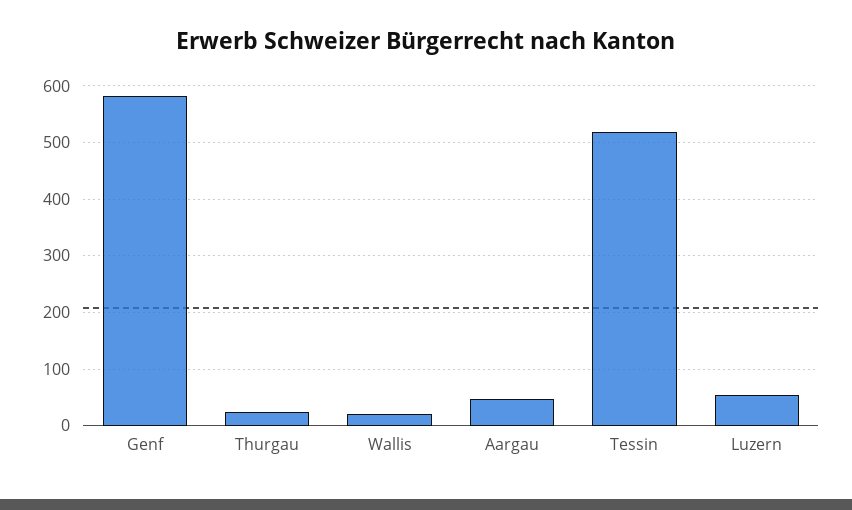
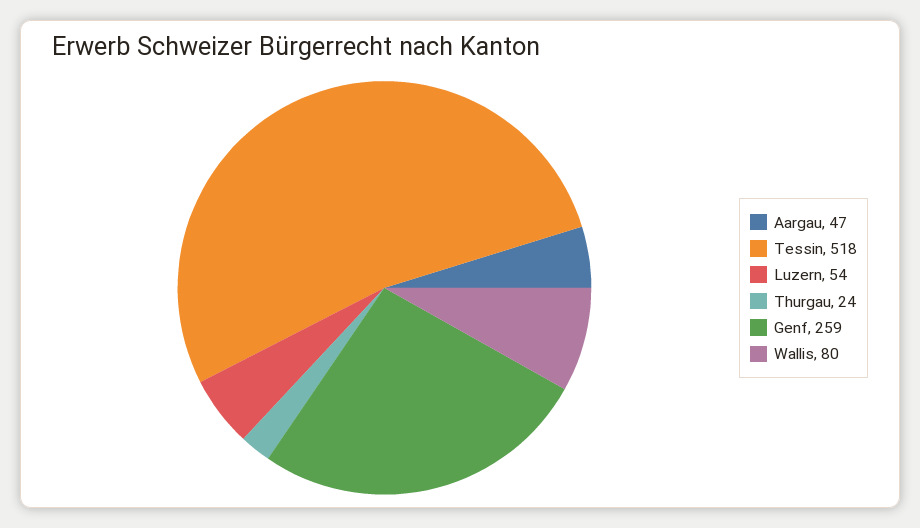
  {
-   "Genf": 580,
+   "Genf": 259,
    "Thurgau": 24,
-   "Wallis": 20,
+   "Wallis": 80,
    "Aargau": 47,
    "Tessin": 518,
    "Luzern": 54
  }

